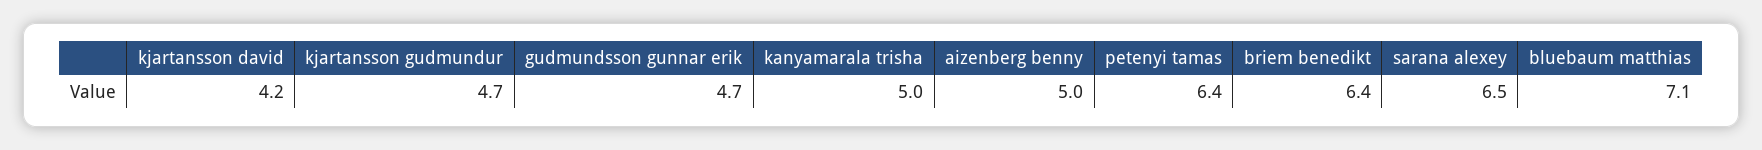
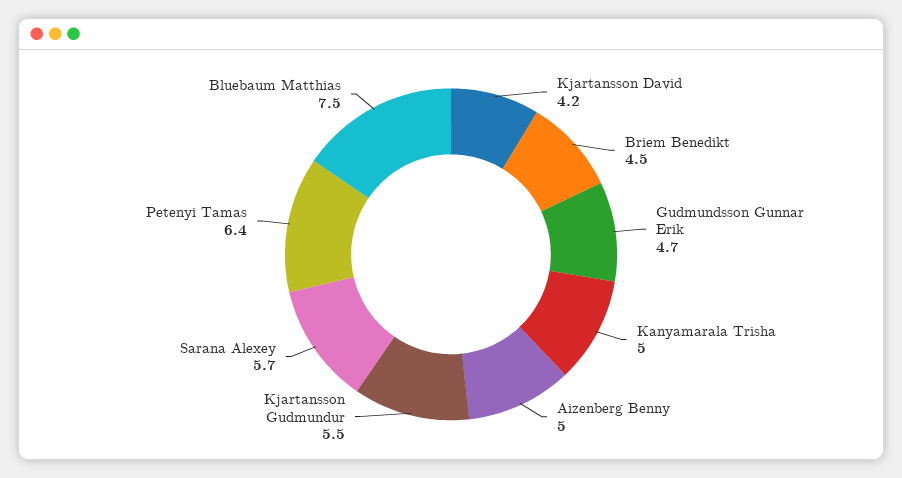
  {
    "kjartansson david": 4.2,
-   "kjartansson gudmundur": 4.7,
+   "kjartansson gudmundur": 5.5,
    "gudmundsson gunnar erik": 4.7,
    "kanyamarala trisha": 5,
    "aizenberg benny": 5,
    "petenyi tamas": 6.4,
-   "briem benedikt": 6.4,
+   "briem benedikt": 4.5,
-   "sarana alexey": 6.5,
+   "sarana alexey": 5.7,
-   "bluebaum matthias": 7.1
+   "bluebaum matthias": 7.5
  }

